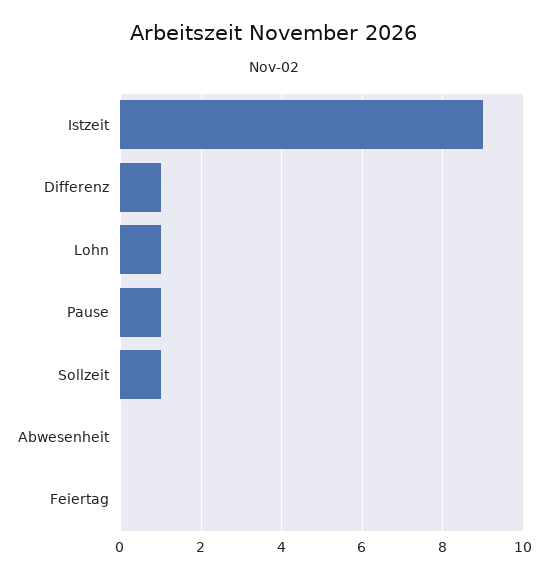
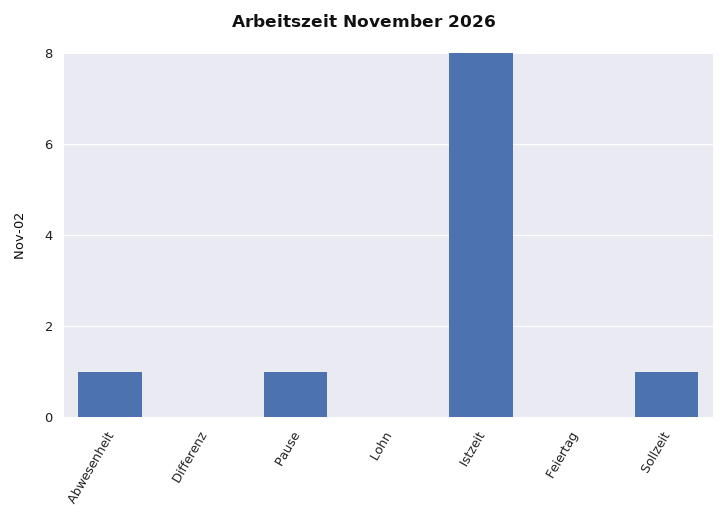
  {
-   "Istzeit": 9,
+   "Istzeit": 8,
-   "Differenz": 1,
+   "Differenz": 0,
-   "Lohn": 1,
+   "Lohn": 0,
    "Pause": 1,
    "Sollzeit": 1,
-   "Abwesenheit": 0,
+   "Abwesenheit": 1,
    "Feiertag": 0
  }

